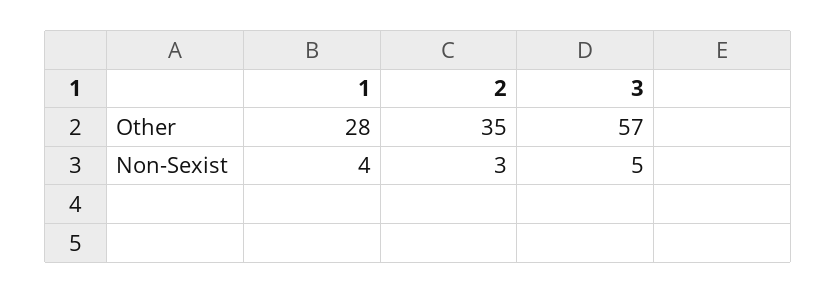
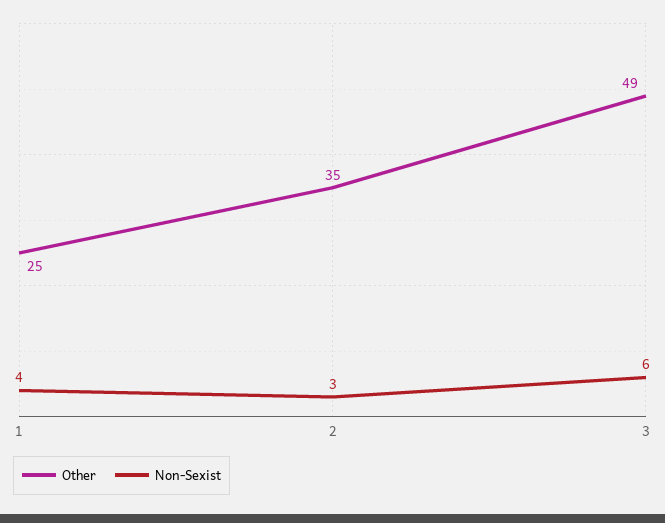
  {
    "Other": {
-     "1": 28,
+     "1": 25,
      "2": 35,
-     "3": 57
+     "3": 49
    },
    "Non-Sexist": {
      "1": 4,
      "2": 3,
-     "3": 5
+     "3": 6
    }
  }

